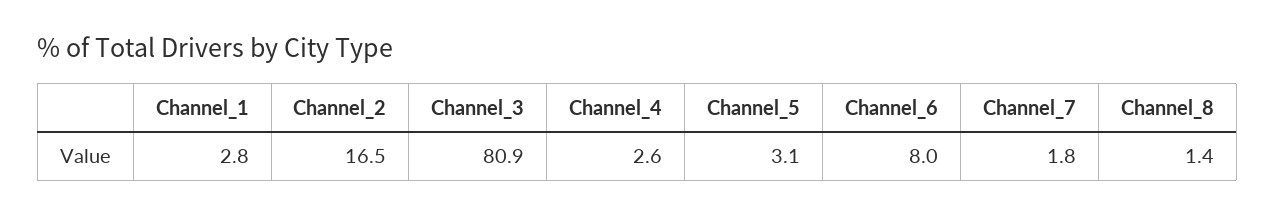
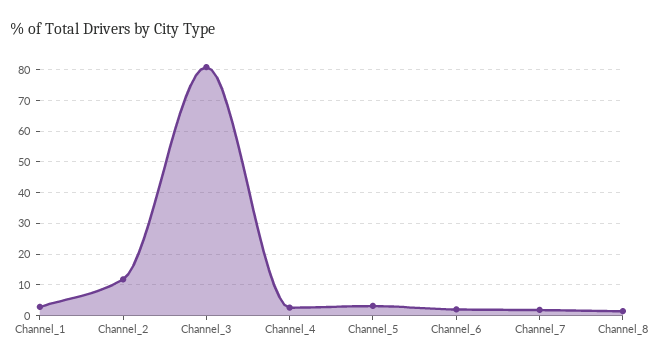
  {
    "Channel_1": 2.8,
-   "Channel_2": 16.5,
+   "Channel_2": 12,
    "Channel_3": 80.9,
    "Channel_4": 2.6,
    "Channel_5": 3.1,
-   "Channel_6": 8,
+   "Channel_6": 2,
    "Channel_7": 1.8,
    "Channel_8": 1.4
  }

